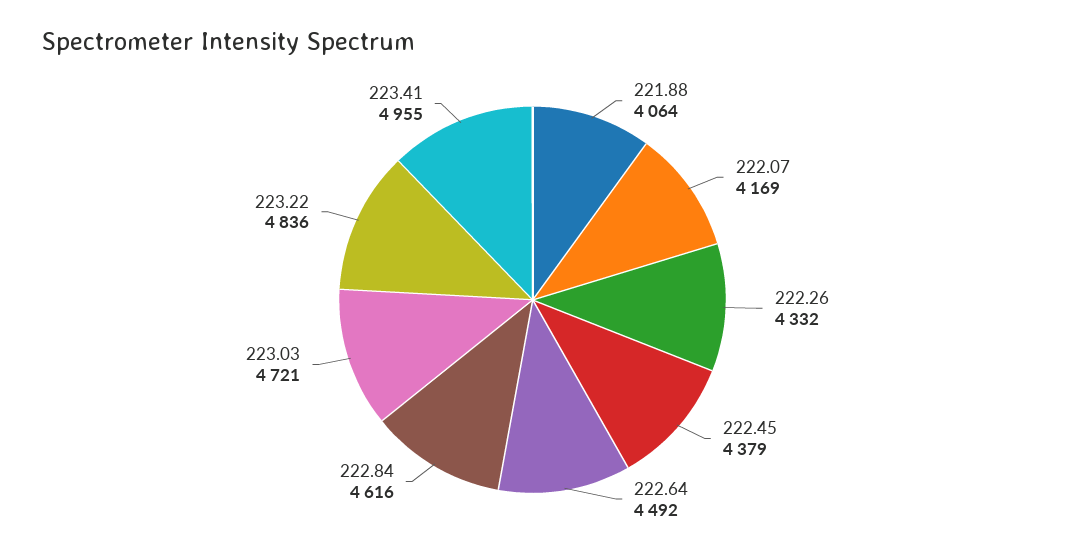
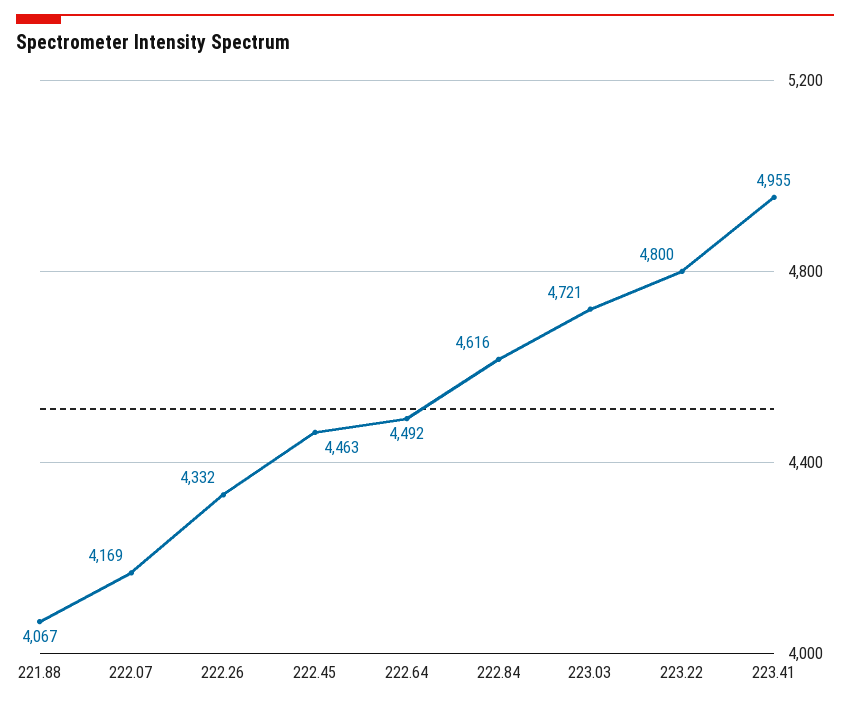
  {
-   "221.88": 4064,
+   "221.88": 4067,
    "222.07": 4169,
    "222.26": 4332,
-   "222.45": 4379,
+   "222.45": 4463,
    "222.64": 4492,
    "222.84": 4616,
    "223.03": 4721,
-   "223.22": 4836,
+   "223.22": 4800,
    "223.41": 4955
  }

